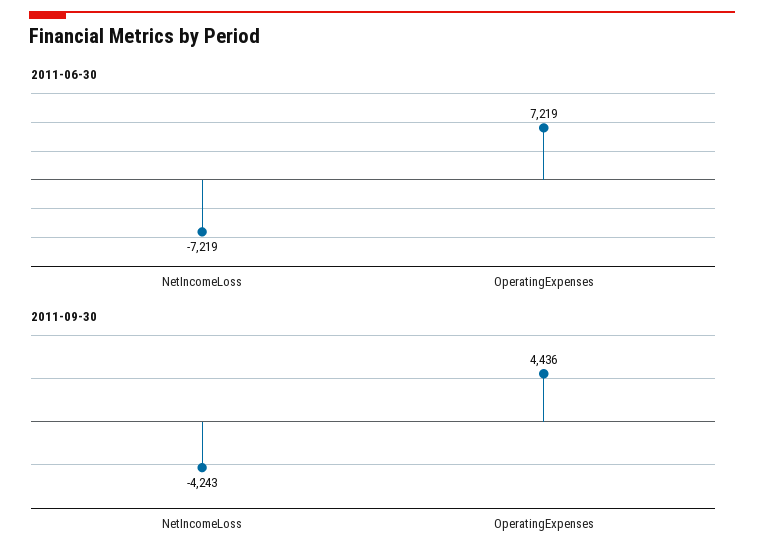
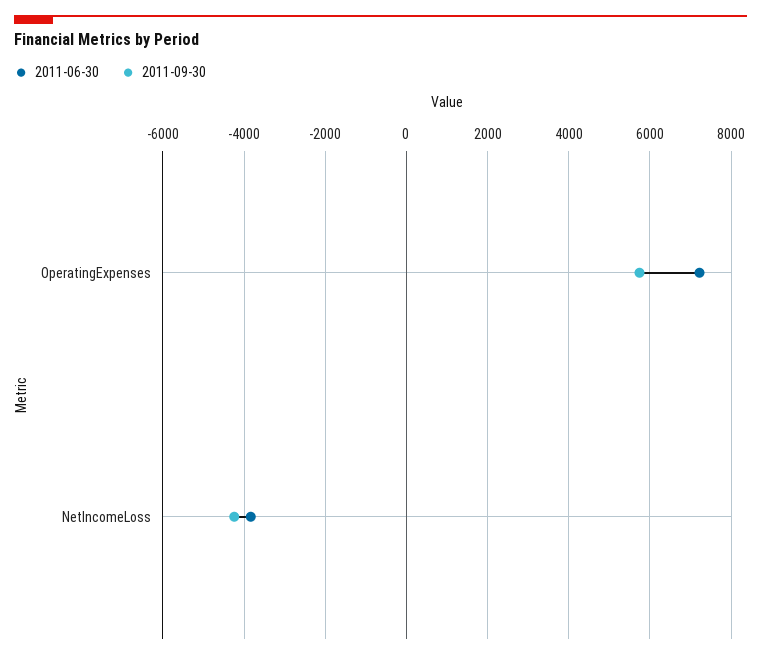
  {
    "2011-06-30": {
-     "NetIncomeLoss": -7219,
+     "NetIncomeLoss": -3800,
      "OperatingExpenses": 7219
    },
    "2011-09-30": {
      "NetIncomeLoss": -4243,
-     "OperatingExpenses": 4436
+     "OperatingExpenses": 5800
    }
  }

